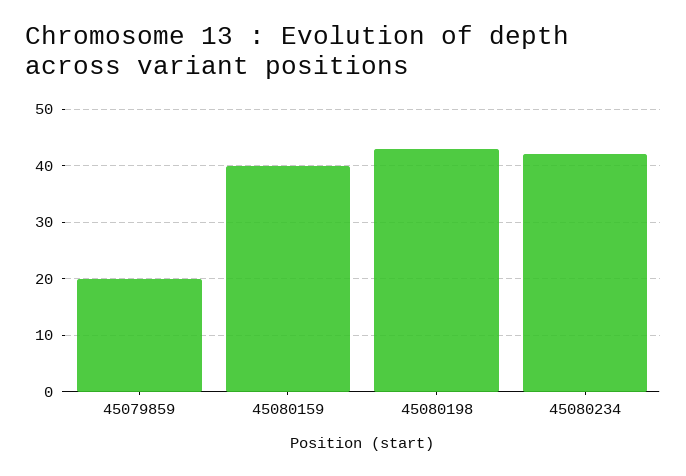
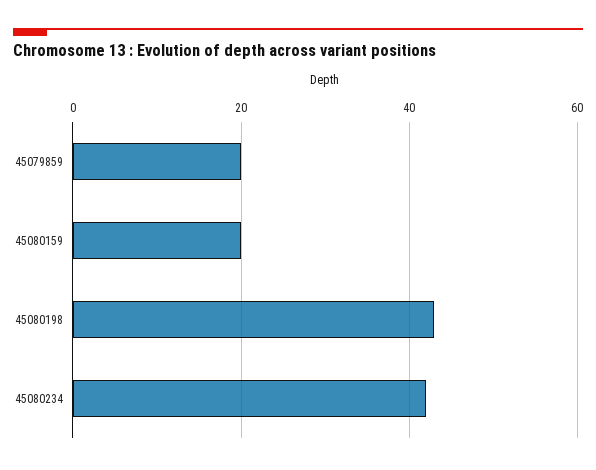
  {
    "45079859": 20,
-   "45080159": 40,
+   "45080159": 20,
    "45080198": 45,
    "45080234": 40
  }

